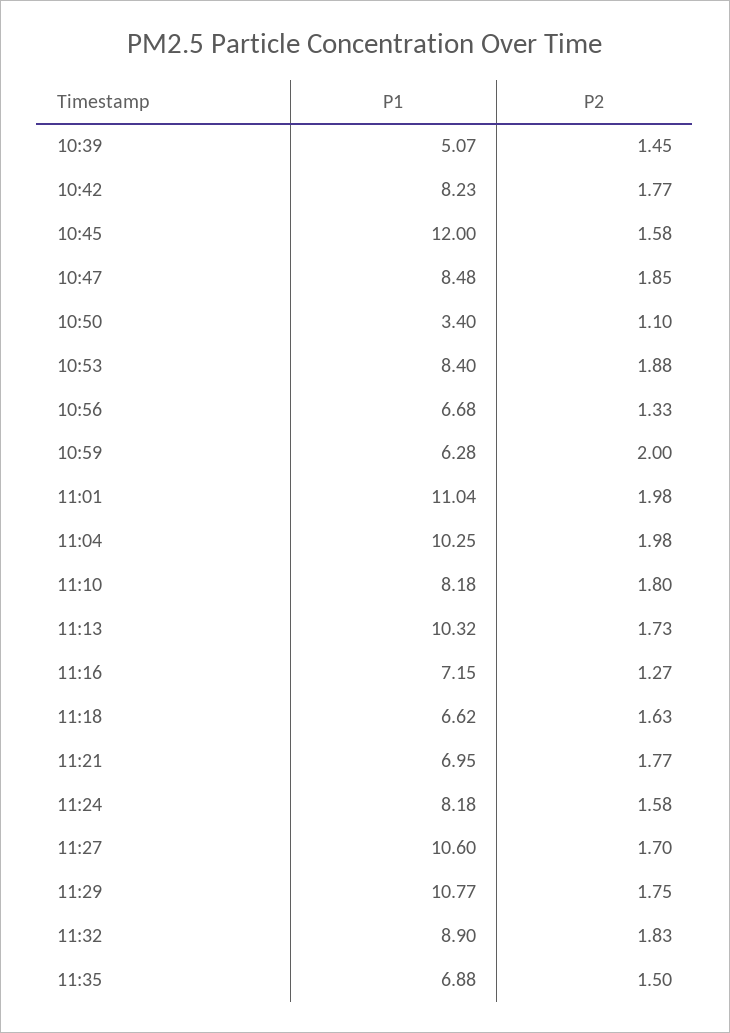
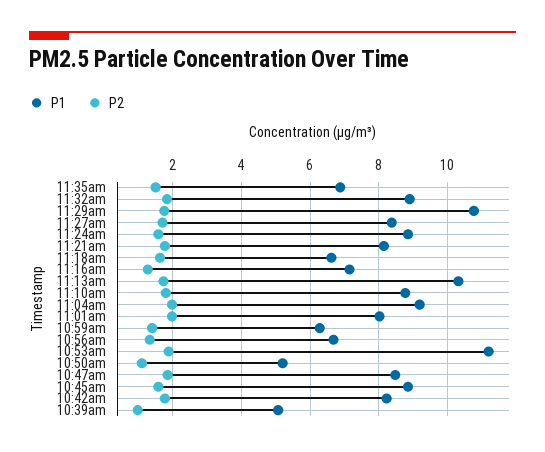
  {
    "P1": {
      "10:39": 5.07,
      "10:42": 8.23,
-     "10:45": 12,
+     "10:45": 8.8,
      "10:47": 8.48,
-     "10:50": 3.4,
+     "10:50": 5.2,
-     "10:53": 8.4,
+     "10:53": 11.2,
      "10:56": 6.68,
      "10:59": 6.28,
-     "11:01": 11.04,
+     "11:01": 8,
-     "11:04": 10.25,
+     "11:04": 9.2,
-     "11:10": 8.18,
+     "11:10": 8.8,
      "11:13": 10.32,
      "11:16": 7.15,
      "11:18": 6.62,
-     "11:21": 6.95,
+     "11:21": 8.2,
-     "11:24": 8.18,
+     "11:24": 8.8,
-     "11:27": 10.6,
+     "11:27": 8.4,
      "11:29": 10.77,
      "11:32": 8.9,
      "11:35": 6.88
    },
    "P2": {
-     "10:39": 1.45,
+     "10:39": 1,
      "10:42": 1.77,
      "10:45": 1.58,
      "10:47": 1.85,
      "10:50": 1.1,
      "10:53": 1.88,
      "10:56": 1.33,
-     "10:59": 2,
+     "10:59": 1.4,
      "11:01": 1.98,
      "11:04": 1.98,
      "11:10": 1.8,
      "11:13": 1.73,
      "11:16": 1.27,
      "11:18": 1.63,
      "11:21": 1.77,
      "11:24": 1.58,
      "11:27": 1.7,
      "11:29": 1.75,
      "11:32": 1.83,
      "11:35": 1.5
    }
  }

